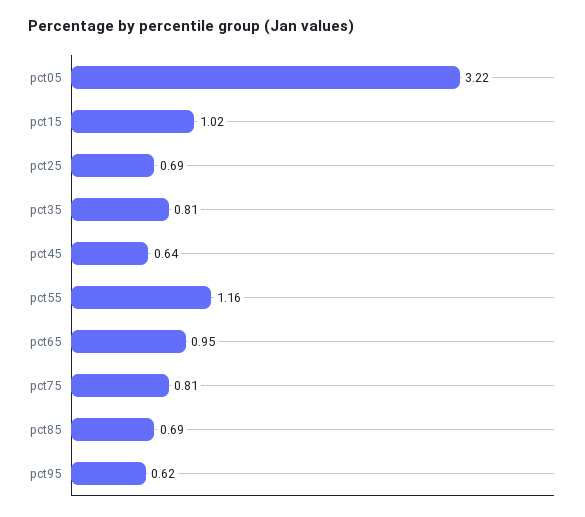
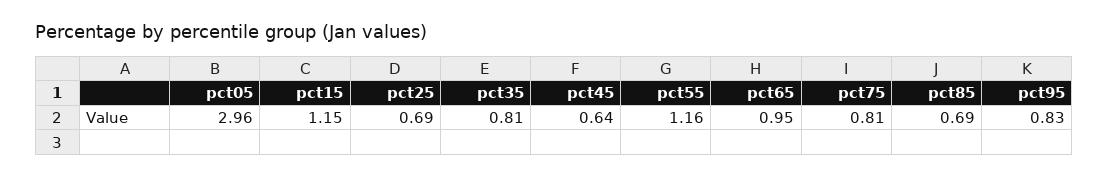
  {
-   "pct05": 3.22,
+   "pct05": 2.96,
-   "pct15": 1.02,
+   "pct15": 1.15,
    "pct25": 0.69,
    "pct35": 0.81,
    "pct45": 0.64,
    "pct55": 1.16,
    "pct65": 0.95,
    "pct75": 0.81,
    "pct85": 0.69,
-   "pct95": 0.62
+   "pct95": 0.83
  }

